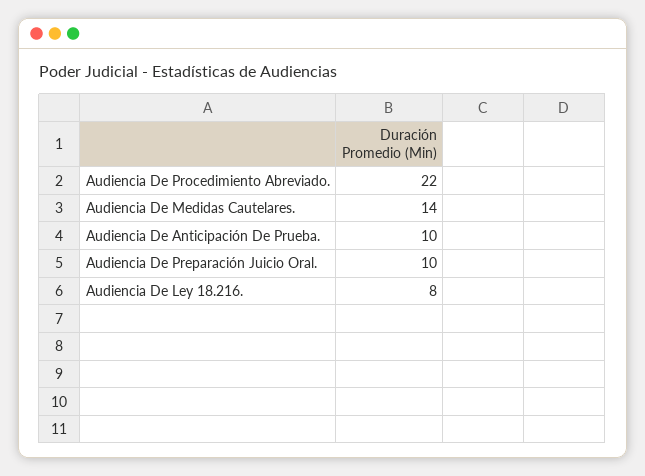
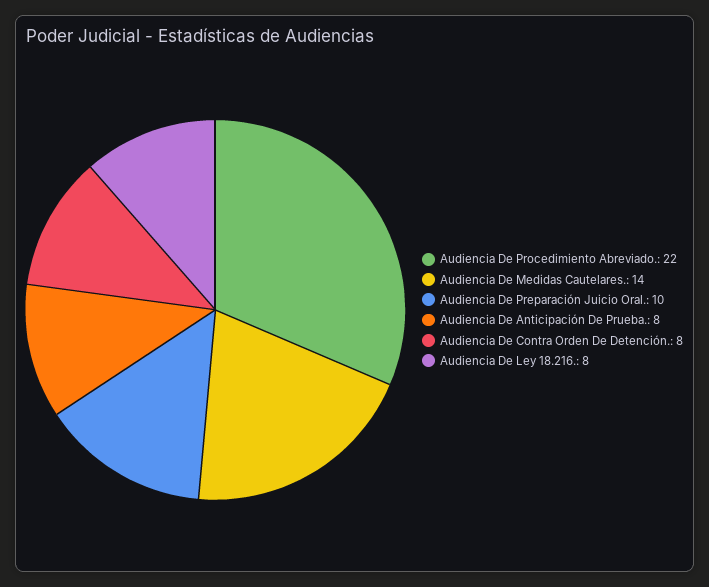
  {
    "Audiencia De Procedimiento Abreviado.": 22,
    "Audiencia De Medidas Cautelares.": 14,
-   "Audiencia De Anticipación De Prueba.": 10,
+   "Audiencia De Anticipación De Prueba.": 8,
    "Audiencia De Preparación Juicio Oral.": 10,
-   "Audiencia De Ley 18.216.": 8
+   "Audiencia De Ley 18.216.": 8,
+   "Audiencia De Contra Orden De Detención.": 8
  }

